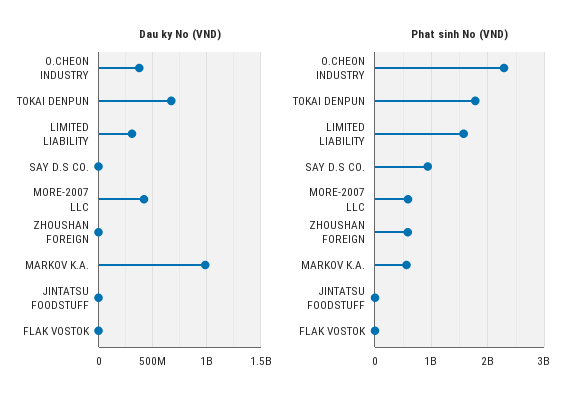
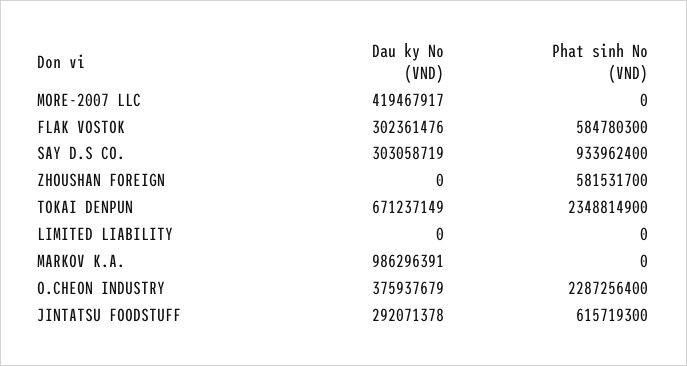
  {
    "Dau ky No (VND)": {
      "O.CHEON INDUSTRY": 375937679,
      "TOKAI DENPUN": 671237149,
-     "LIMITED LIABILITY": 300000000,
+     "LIMITED LIABILITY": 0,
-     "SAY D.S CO.": 0,
+     "SAY D.S CO.": 303058719,
      "MORE-2007 LLC": 419467917,
      "ZHOUSHAN FOREIGN": 0,
      "MARKOV K.A.": 986296391,
-     "JINTATSU FOODSTUFF": 0,
+     "JINTATSU FOODSTUFF": 292071378,
-     "FLAK VOSTOK": 0
+     "FLAK VOSTOK": 302361476
    },
    "Phat sinh No (VND)": {
      "O.CHEON INDUSTRY": 2287256400,
-     "TOKAI DENPUN": 1800000000,
+     "TOKAI DENPUN": 2348814900,
-     "LIMITED LIABILITY": 1600000000,
+     "LIMITED LIABILITY": 0,
      "SAY D.S CO.": 933962400,
-     "MORE-2007 LLC": 600000000,
+     "MORE-2007 LLC": 0,
      "ZHOUSHAN FOREIGN": 581531700,
-     "MARKOV K.A.": 600000000,
+     "MARKOV K.A.": 0,
-     "JINTATSU FOODSTUFF": 0,
+     "JINTATSU FOODSTUFF": 615719300,
-     "FLAK VOSTOK": 0
+     "FLAK VOSTOK": 584780300
    }
  }

